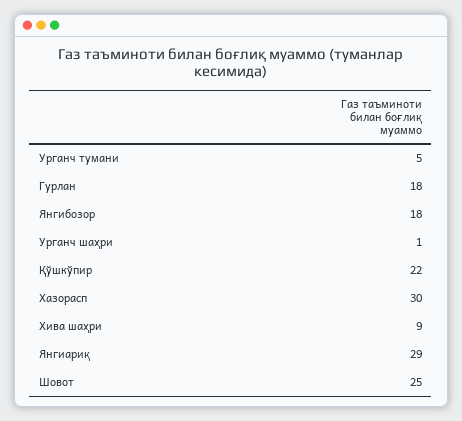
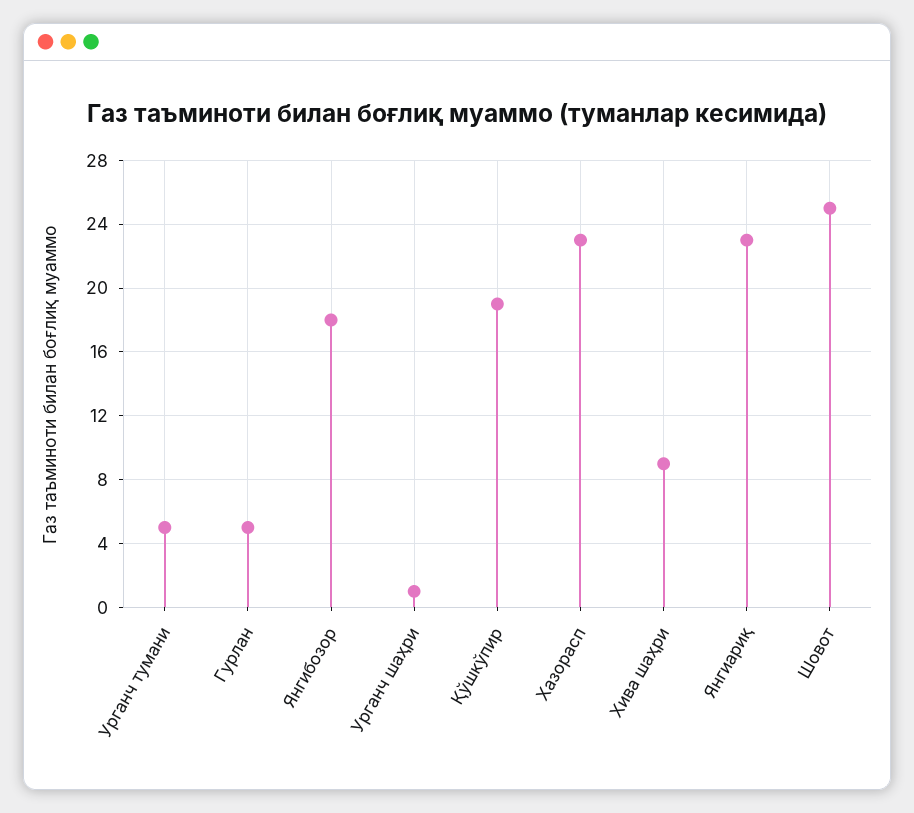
  {
    "Урганч тумани": 5,
-   "Гурлан": 18,
+   "Гурлан": 5,
    "Янгибозор": 18,
    "Урганч шаҳри": 1,
-   "Қўшкўпир": 22,
+   "Қўшкўпир": 19,
-   "Хазорасп": 30,
+   "Хазорасп": 23,
    "Хива шаҳри": 9,
-   "Янгиариқ": 29,
+   "Янгиариқ": 23,
    "Шовот": 25
  }

